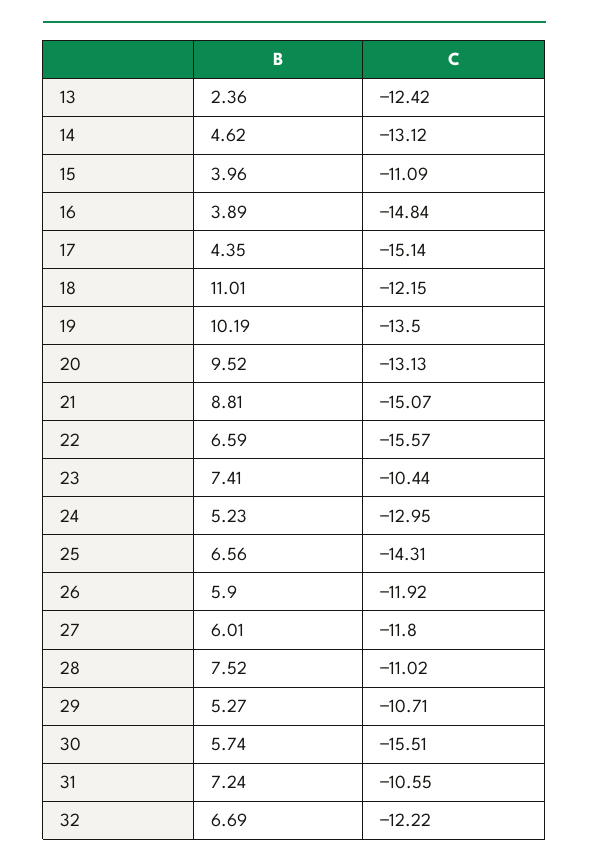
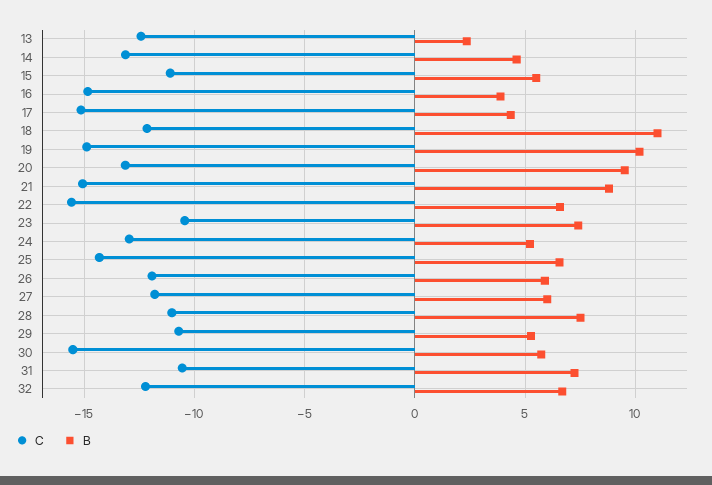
  {
    "B": {
      "13": 2.36,
      "14": 4.62,
-     "15": 3.96,
+     "15": 5.5,
      "16": 3.89,
      "17": 4.35,
      "18": 11.01,
      "19": 10.19,
      "20": 9.52,
      "21": 8.81,
      "22": 6.59,
      "23": 7.41,
      "24": 5.23,
      "25": 6.56,
      "26": 5.9,
      "27": 6.01,
      "28": 7.52,
      "29": 5.27,
      "30": 5.74,
      "31": 7.24,
      "32": 6.69
    },
    "C": {
      "13": -12.42,
      "14": -13.12,
      "15": -11.09,
      "16": -14.84,
      "17": -15.14,
      "18": -12.15,
-     "19": -13.5,
+     "19": -15,
      "20": -13.13,
      "21": -15.07,
      "22": -15.57,
      "23": -10.44,
      "24": -12.95,
      "25": -14.31,
      "26": -11.92,
      "27": -11.8,
      "28": -11.02,
      "29": -10.71,
      "30": -15.51,
      "31": -10.55,
      "32": -12.22
    }
  }

